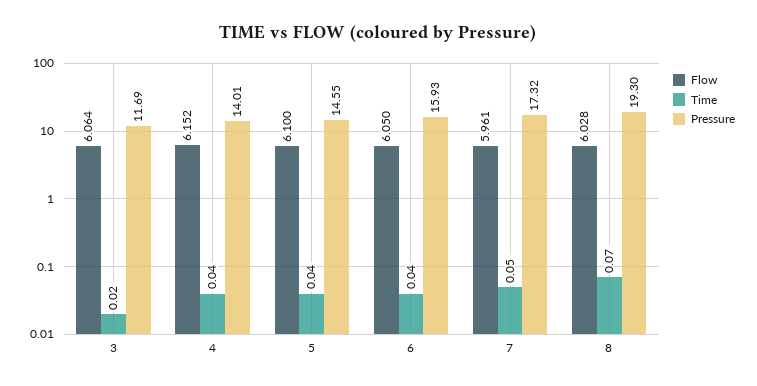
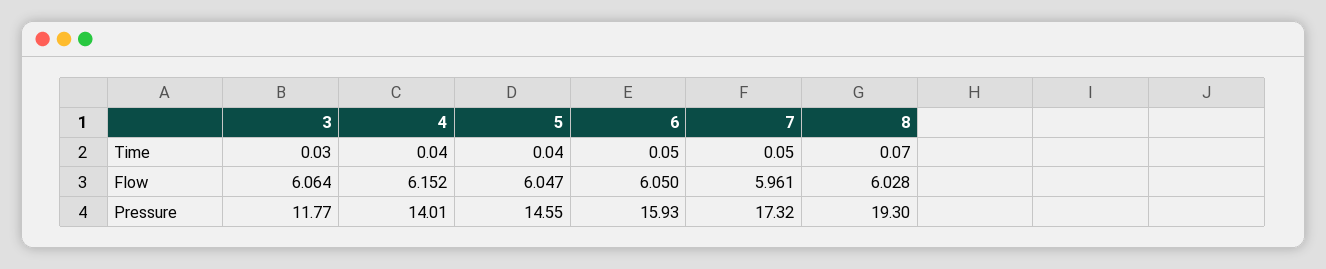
  {
    "Flow": {
      "3": 6.064,
      "4": 6.152,
-     "5": 6.1,
+     "5": 6.047,
      "6": 6.05,
      "7": 5.961,
      "8": 6.028
    },
    "Time": {
-     "3": 0.02,
+     "3": 0.03,
      "4": 0.04,
      "5": 0.04,
-     "6": 0.04,
+     "6": 0.05,
      "7": 0.05,
      "8": 0.07
    },
    "Pressure": {
-     "3": 11.69,
+     "3": 11.77,
      "4": 14.01,
      "5": 14.55,
      "6": 15.93,
      "7": 17.32,
      "8": 19.3
    }
  }

